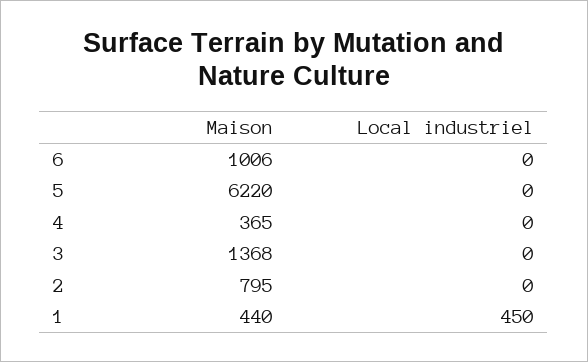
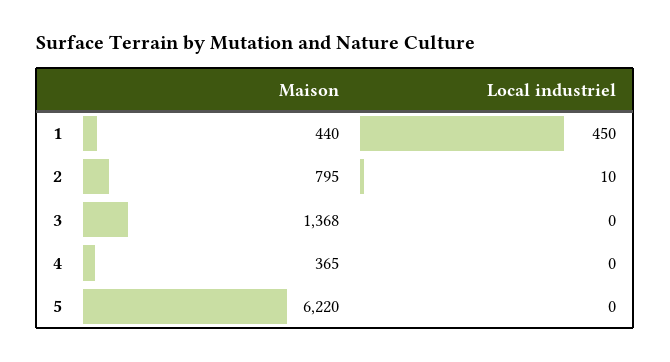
  {
    "Maison": {
-     "6": 1006,
      "5": 6220,
      "4": 365,
      "3": 1368,
      "2": 795,
      "1": 440
    },
    "Local industriel": {
-     "6": 0,
      "5": 0,
      "4": 0,
      "3": 0,
-     "2": 0,
+     "2": 10,
      "1": 450
    }
  }

